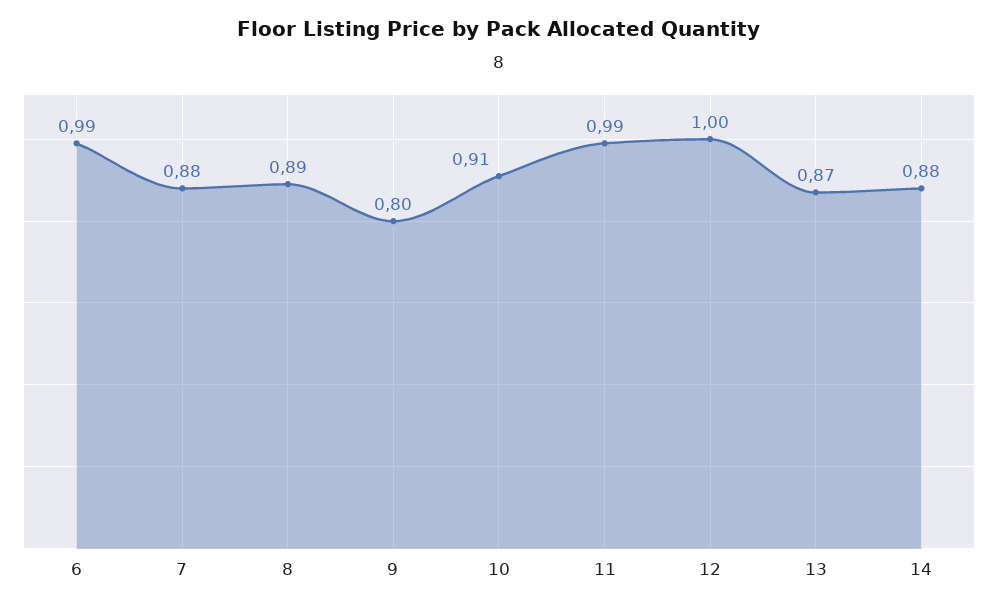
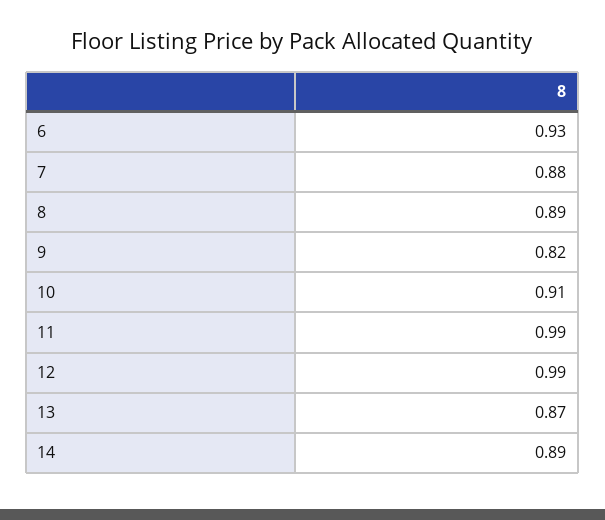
  {
-   "6": 0.99,
+   "6": 0.93,
    "7": 0.88,
    "8": 0.89,
-   "9": 0.8,
+   "9": 0.82,
    "10": 0.91,
    "11": 0.99,
-   "12": 1,
+   "12": 0.99,
    "13": 0.87,
-   "14": 0.88
+   "14": 0.89
  }

